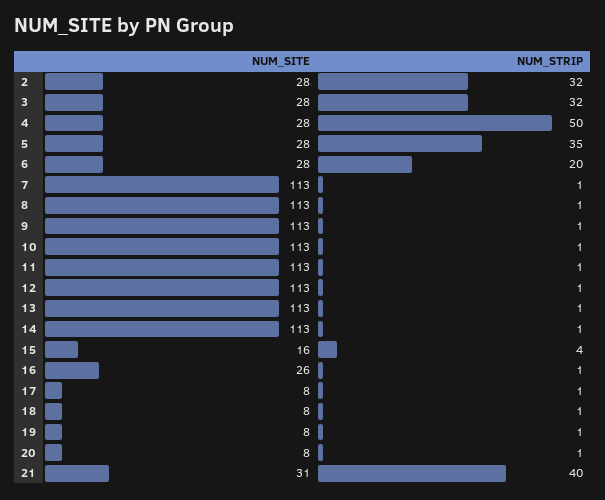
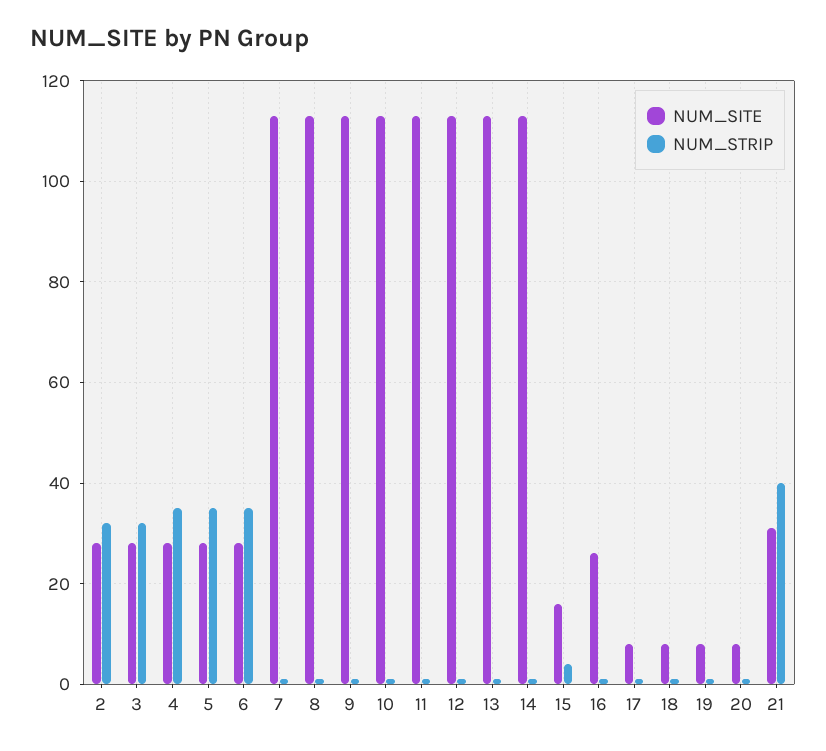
  {
    "NUM_SITE": {
      "2": 28,
      "3": 28,
      "4": 28,
      "5": 28,
      "6": 28,
      "7": 113,
      "8": 113,
      "9": 113,
      "10": 113,
      "11": 113,
      "12": 113,
      "13": 113,
      "14": 113,
      "15": 16,
      "16": 26,
      "17": 8,
      "18": 8,
      "19": 8,
      "20": 8,
      "21": 31
    },
    "NUM_STRIP": {
      "2": 32,
      "3": 32,
-     "4": 50,
+     "4": 35,
      "5": 35,
-     "6": 20,
+     "6": 35,
      "7": 1,
      "8": 1,
      "9": 1,
      "10": 1,
      "11": 1,
      "12": 1,
      "13": 1,
      "14": 1,
      "15": 4,
      "16": 1,
      "17": 1,
      "18": 1,
      "19": 1,
      "20": 1,
      "21": 40
    }
  }

